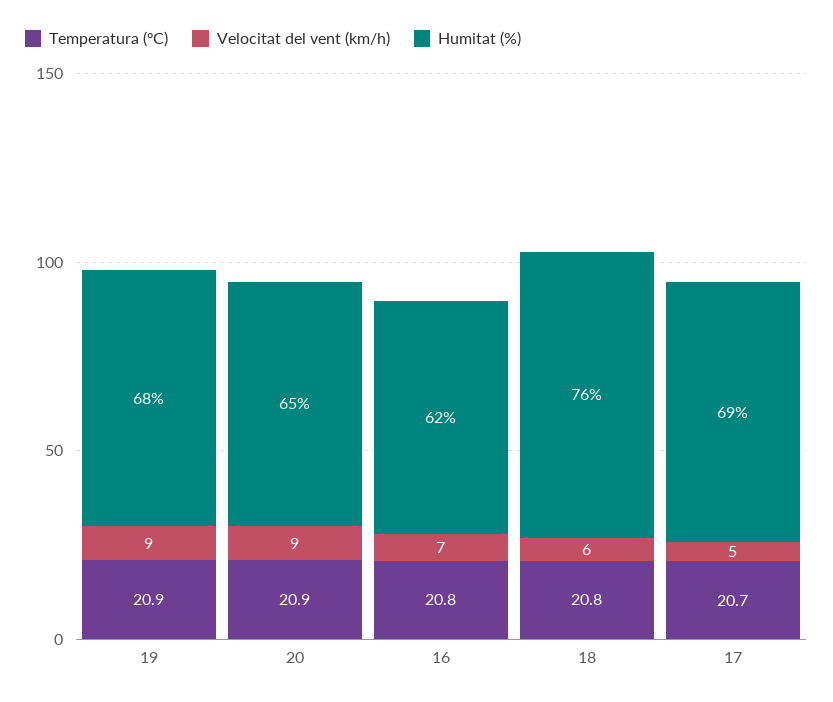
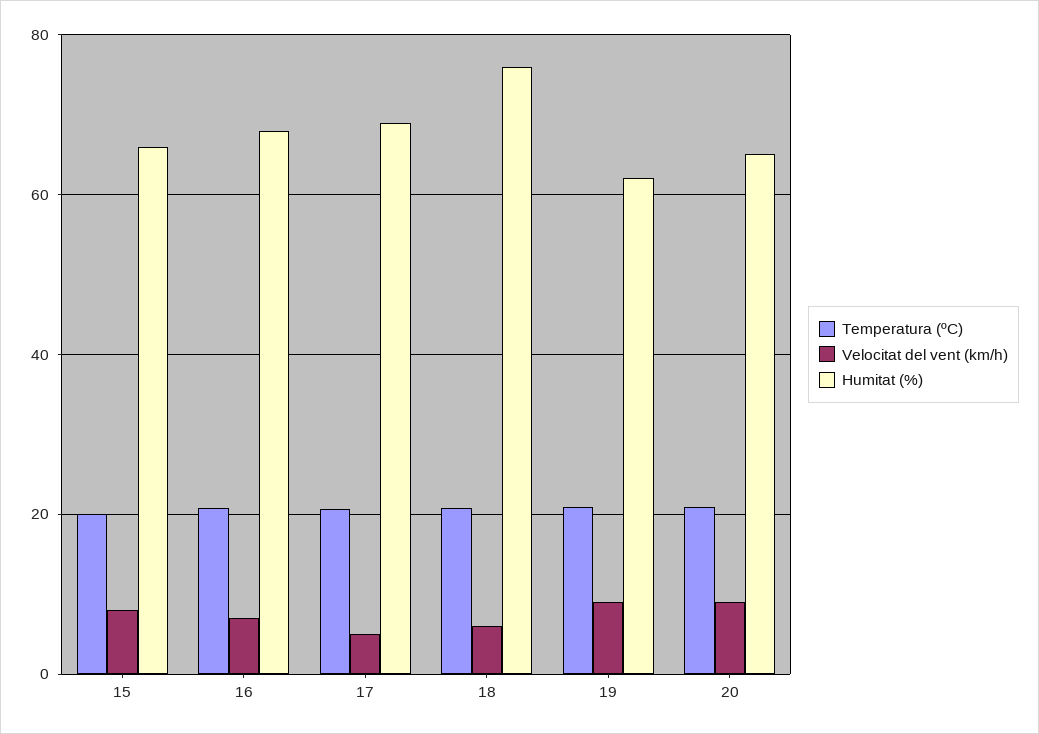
  {
    "Temperatura (ºC)": {
      "19": 20.9,
      "20": 20.9,
      "16": 20.8,
      "18": 20.8,
-     "17": 20.7
+     "17": 20.7,
+     "15": 20
    },
    "Velocitat del vent (km/h)": {
      "19": 9,
      "20": 9,
      "16": 7,
      "18": 6,
-     "17": 5
+     "17": 5,
+     "15": 8
    },
    "Humitat (%)": {
-     "19": 68,
+     "19": 62,
      "20": 65,
-     "16": 62,
+     "16": 68,
      "18": 76,
-     "17": 69
+     "17": 69,
+     "15": 66
    }
  }

